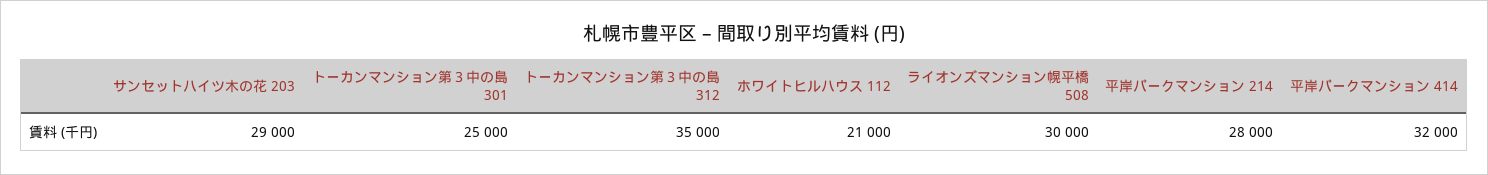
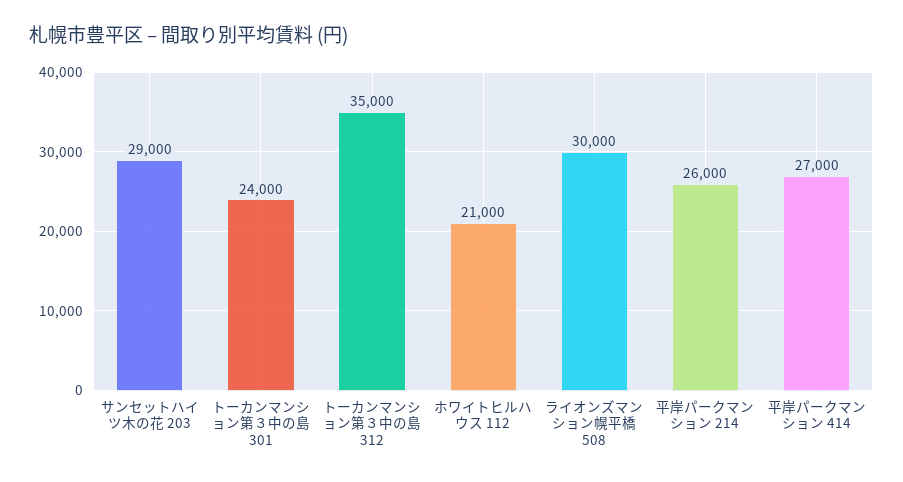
  {
    "サンセットハイツ木の花 203": 29000,
-   "トーカンマンション第３中の島 301": 25000,
+   "トーカンマンション第３中の島 301": 24000,
    "トーカンマンション第３中の島 312": 35000,
    "ホワイトヒルハウス 112": 21000,
    "ライオンズマンション幌平橋 508": 30000,
-   "平岸パークマンション 214": 28000,
+   "平岸パークマンション 214": 26000,
-   "平岸パークマンション 414": 32000
+   "平岸パークマンション 414": 27000
  }

